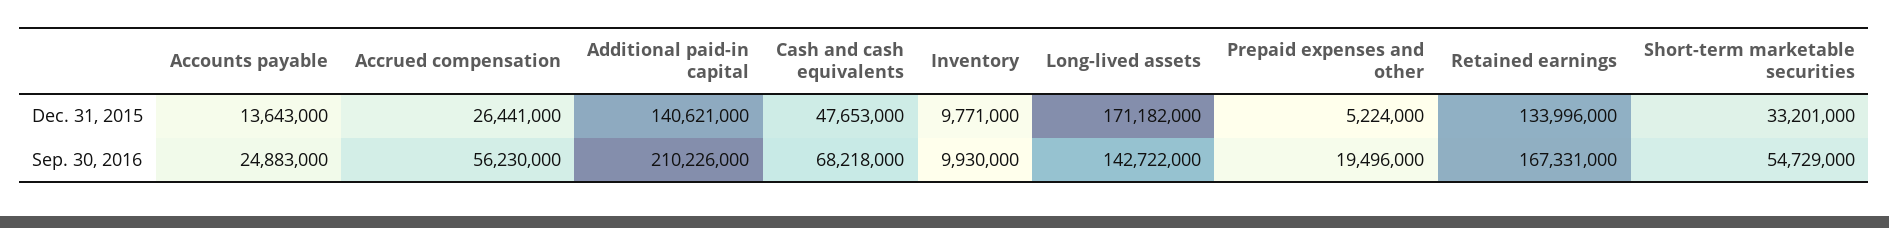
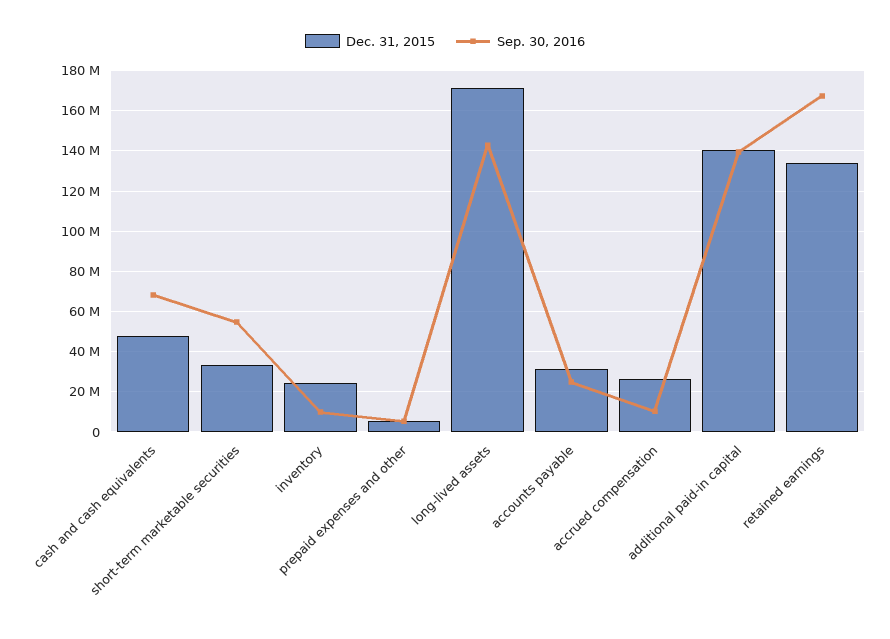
  {
    "Dec. 31, 2015": {
-     "Accounts payable": 13643000,
+     "Accounts payable": 30000000,
      "Accrued compensation": 26441000,
      "Additional paid-in capital": 140621000,
      "Cash and cash equivalents": 47653000,
-     "Inventory": 9771000,
+     "Inventory": 25000000,
      "Long-lived assets": 171182000,
      "Prepaid expenses and other": 5224000,
      "Retained earnings": 133996000,
      "Short-term marketable securities": 33201000
    },
    "Sep. 30, 2016": {
      "Accounts payable": 24883000,
-     "Accrued compensation": 56230000,
+     "Accrued compensation": 10000000,
-     "Additional paid-in capital": 210226000,
+     "Additional paid-in capital": 140000000,
      "Cash and cash equivalents": 68218000,
      "Inventory": 9930000,
      "Long-lived assets": 142722000,
-     "Prepaid expenses and other": 19496000,
+     "Prepaid expenses and other": 5000000,
      "Retained earnings": 167331000,
      "Short-term marketable securities": 54729000
    }
  }

